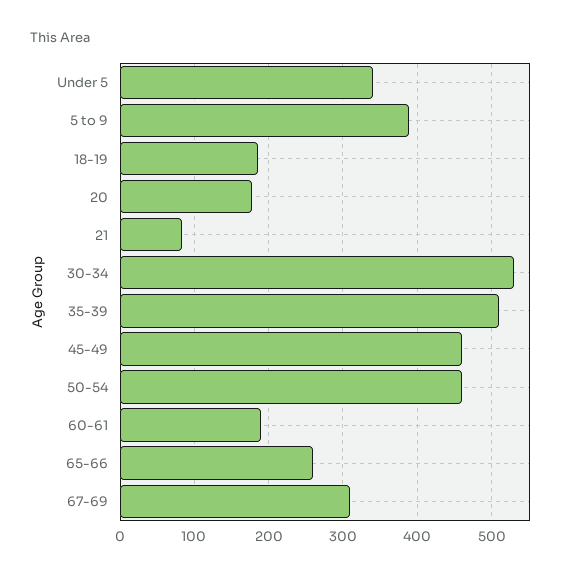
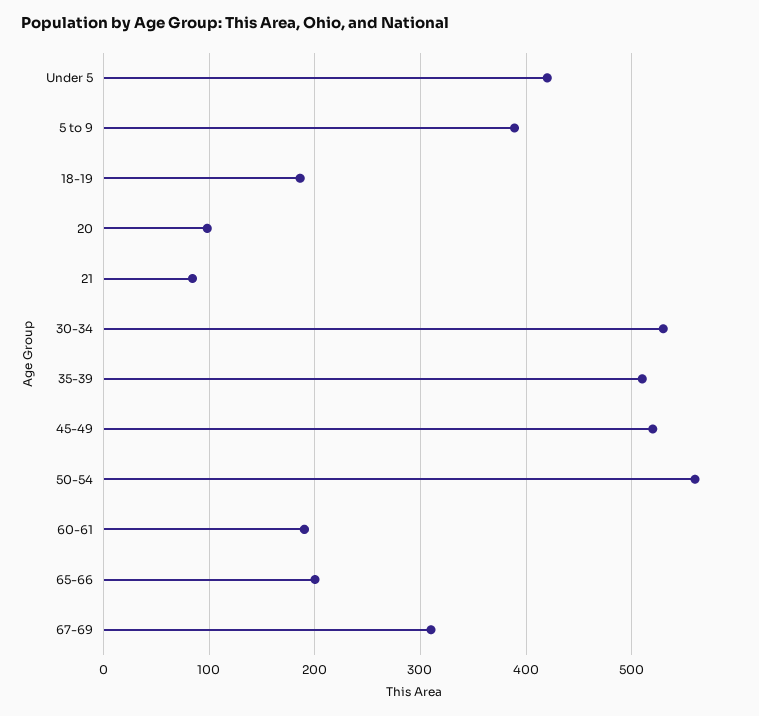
  {
-   "Under 5": 340,
+   "Under 5": 420,
    "5 to 9": 390,
    "18-19": 190,
-   "20": 180,
+   "20": 100,
    "21": 80,
    "30-34": 530,
    "35-39": 510,
-   "45-49": 460,
+   "45-49": 520,
-   "50-54": 460,
+   "50-54": 560,
    "60-61": 190,
-   "65-66": 260,
+   "65-66": 200,
    "67-69": 310
  }

